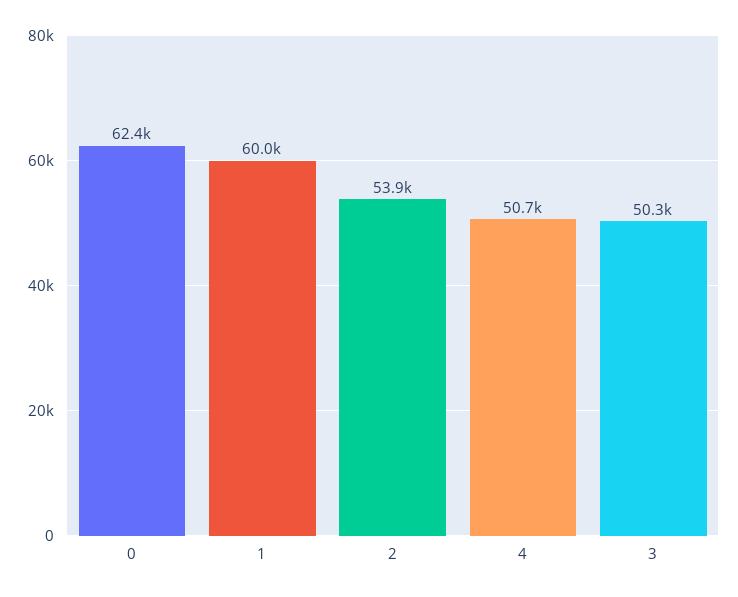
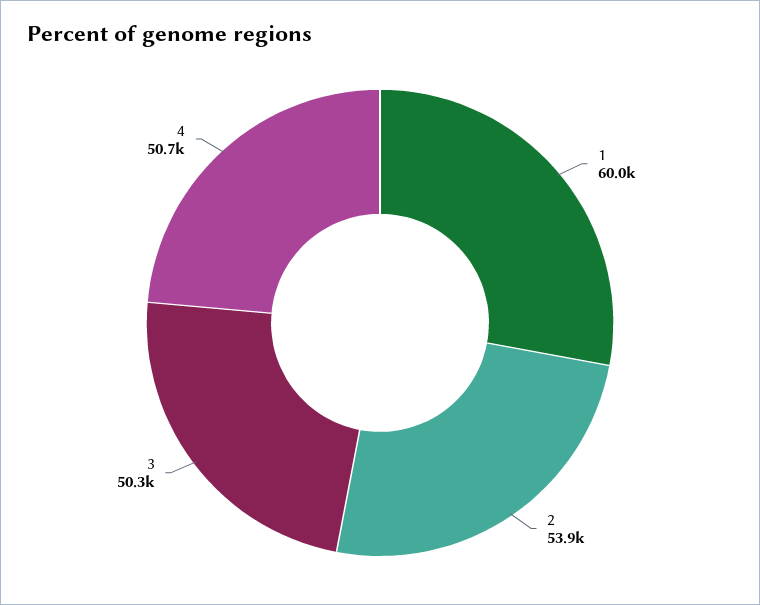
  {
-   "0": 62400,
    "1": 60000,
    "2": 53900,
    "4": 50700,
    "3": 50300
  }

